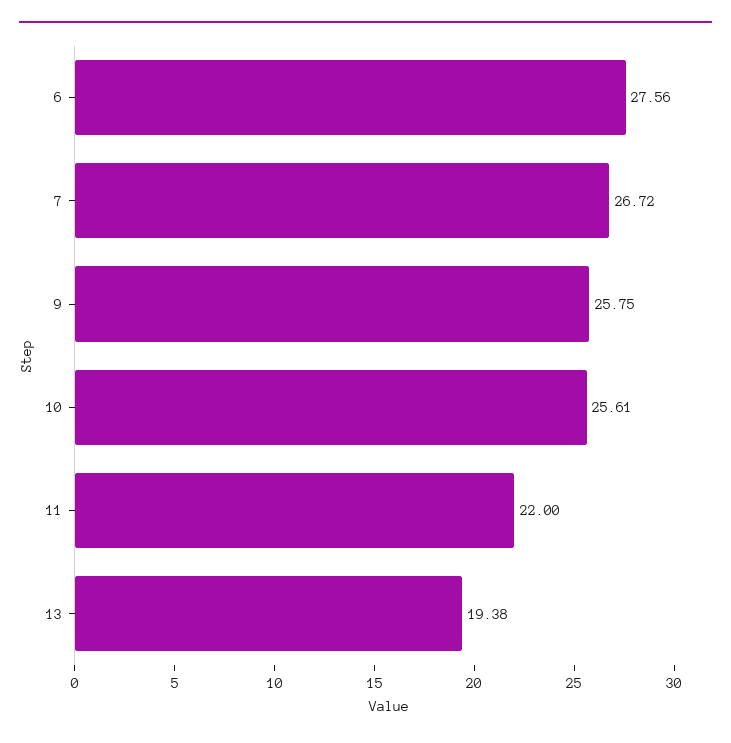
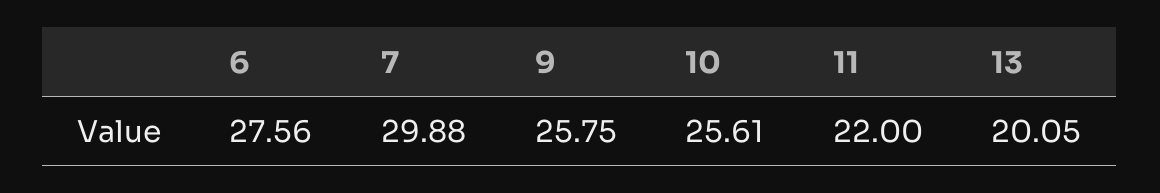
  {
    "6": 27.56,
-   "7": 26.72,
+   "7": 29.88,
    "9": 25.75,
    "10": 25.61,
    "11": 22,
-   "13": 19.38
+   "13": 20.05
  }

